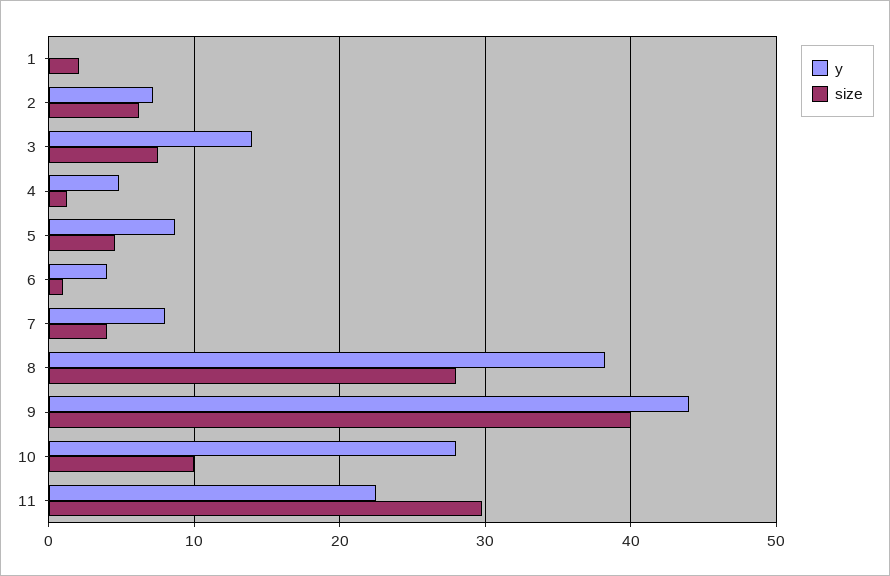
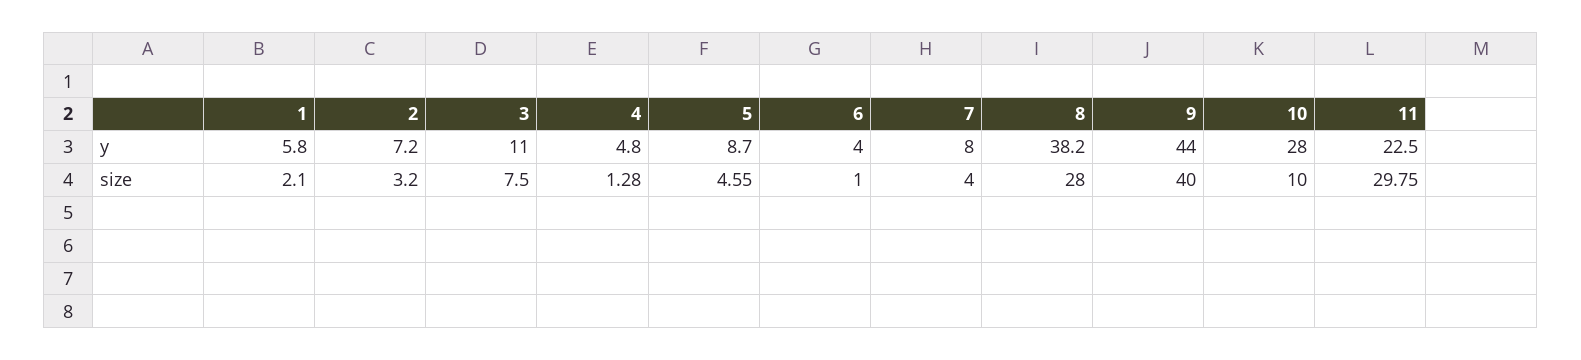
  {
    "y": {
-     "1": 0,
+     "1": 5.8,
      "2": 7.2,
-     "3": 14,
+     "3": 11,
      "4": 4.8,
      "5": 8.7,
      "6": 4,
      "7": 8,
      "8": 38.2,
      "9": 44,
      "10": 28,
      "11": 22.5
    },
    "size": {
      "1": 2.1,
-     "2": 6,
+     "2": 3.2,
      "3": 7.5,
      "4": 1.28,
      "5": 4.55,
      "6": 1,
      "7": 4,
      "8": 28,
      "9": 40,
      "10": 10,
      "11": 29.75
    }
  }

